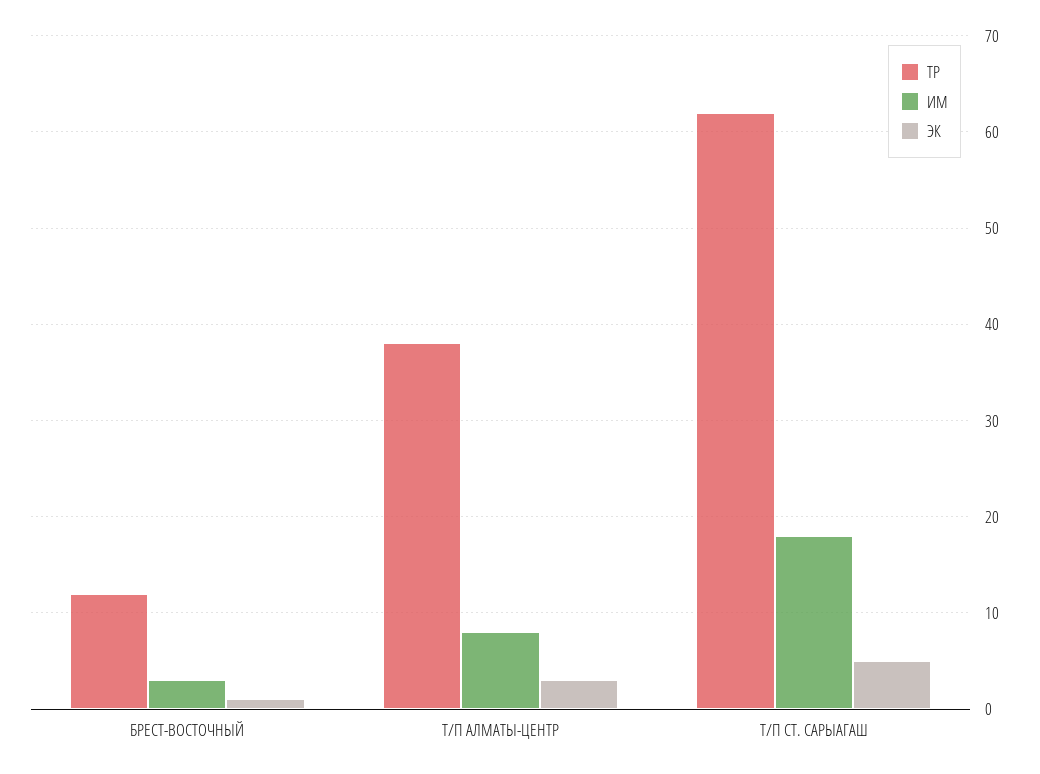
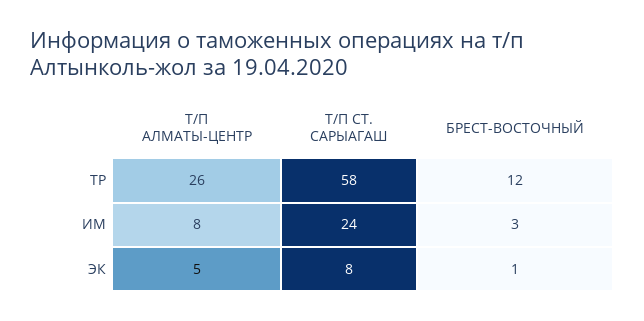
  {
    "ТР": {
      "БРЕСТ-ВОСТОЧНЫЙ": 12,
-     "Т/П АЛМАТЫ-ЦЕНТР": 38,
+     "Т/П АЛМАТЫ-ЦЕНТР": 26,
-     "Т/П СТ. САРЫАГАШ": 62
+     "Т/П СТ. САРЫАГАШ": 58
    },
    "ИМ": {
      "БРЕСТ-ВОСТОЧНЫЙ": 3,
      "Т/П АЛМАТЫ-ЦЕНТР": 8,
-     "Т/П СТ. САРЫАГАШ": 18
+     "Т/П СТ. САРЫАГАШ": 24
    },
    "ЭК": {
      "БРЕСТ-ВОСТОЧНЫЙ": 1,
-     "Т/П АЛМАТЫ-ЦЕНТР": 3,
+     "Т/П АЛМАТЫ-ЦЕНТР": 5,
-     "Т/П СТ. САРЫАГАШ": 5
+     "Т/П СТ. САРЫАГАШ": 8
    }
  }

